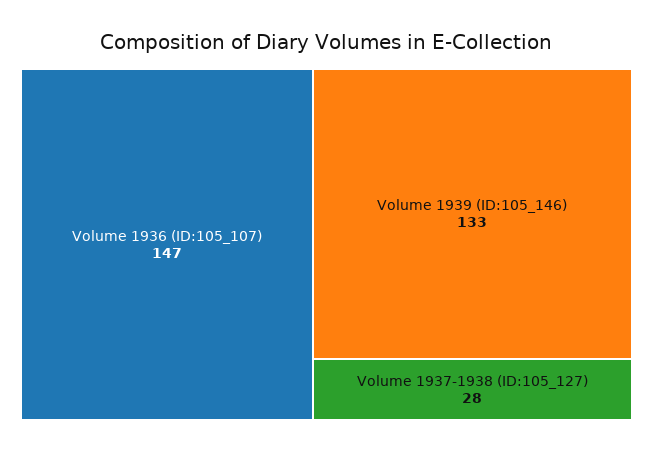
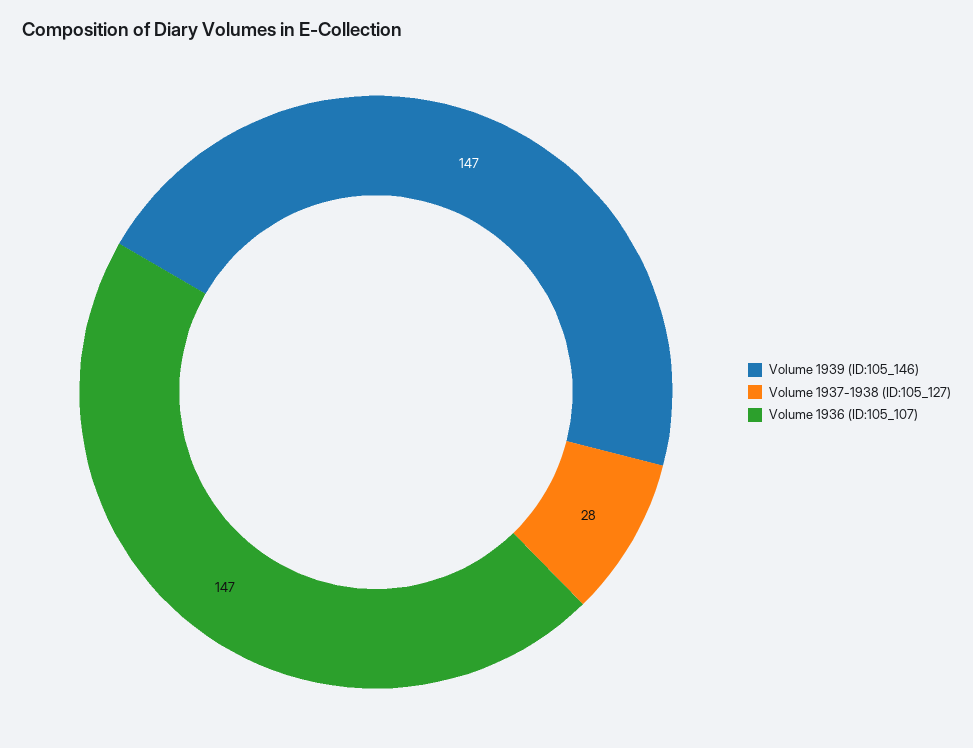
  {
    "Volume 1936 (ID:105_107)": 147,
-   "Volume 1939 (ID:105_146)": 133,
+   "Volume 1939 (ID:105_146)": 147,
    "Volume 1937-1938 (ID:105_127)": 28
  }

